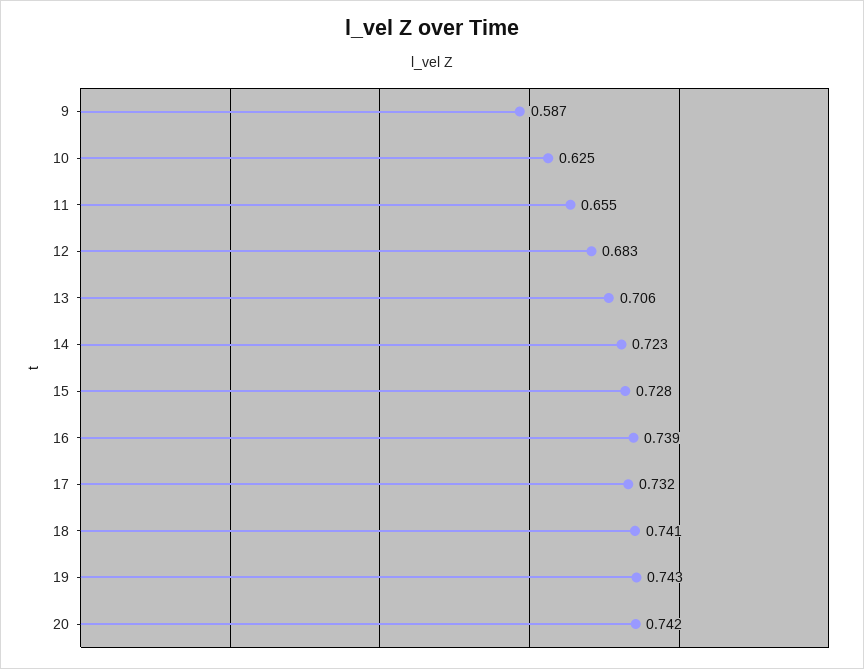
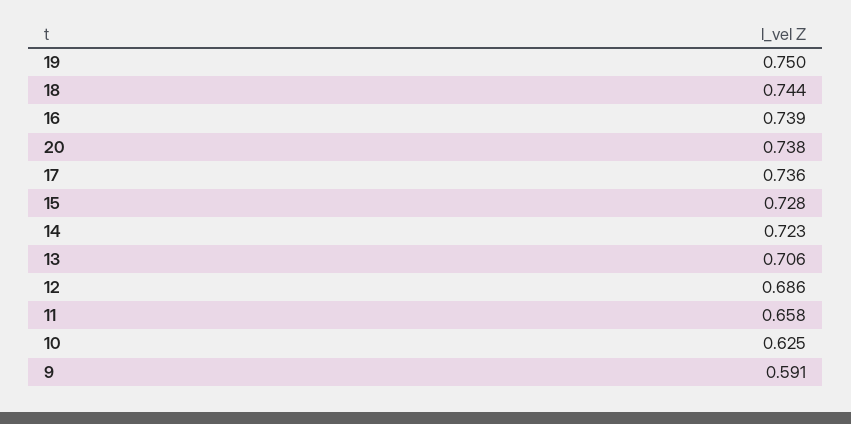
  {
-   "9": 0.587,
+   "9": 0.591,
    "10": 0.625,
-   "11": 0.655,
+   "11": 0.658,
-   "12": 0.683,
+   "12": 0.686,
    "13": 0.706,
    "14": 0.723,
    "15": 0.728,
    "16": 0.739,
-   "17": 0.732,
+   "17": 0.736,
-   "18": 0.741,
+   "18": 0.744,
-   "19": 0.743,
+   "19": 0.75,
-   "20": 0.742
+   "20": 0.738
  }

